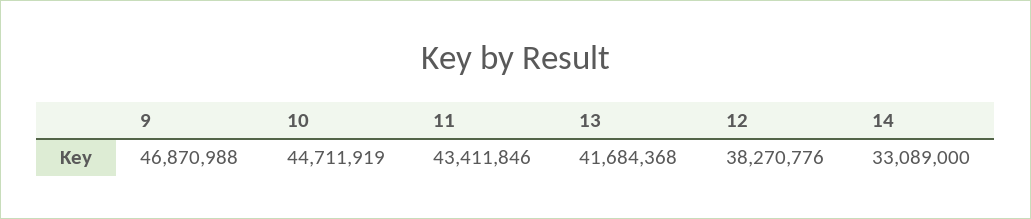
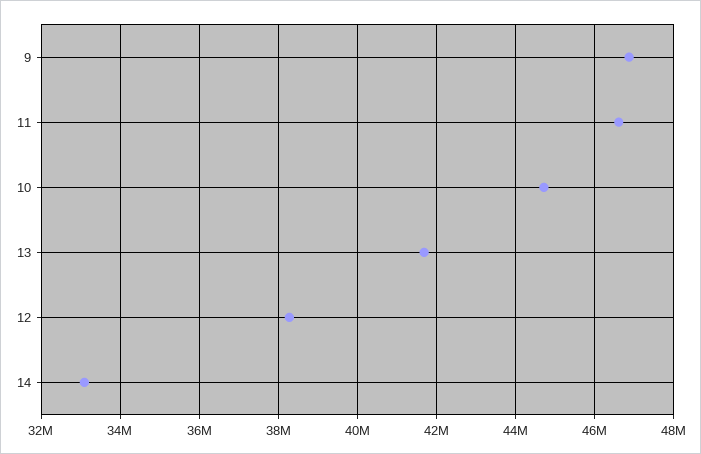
  {
    "9": 46870988,
    "10": 44711919,
-   "11": 43411846,
+   "11": 46600000,
    "13": 41684368,
    "12": 38270776,
    "14": 33089000
  }

